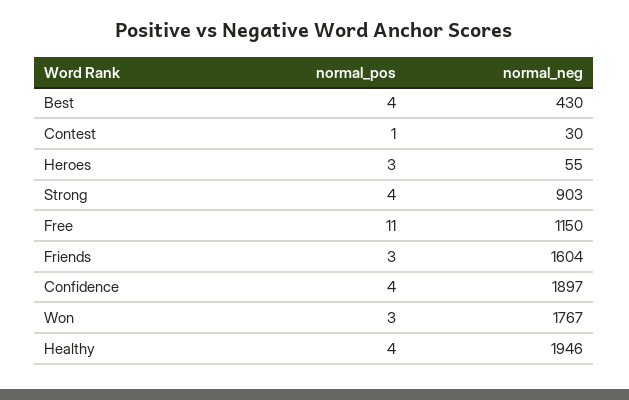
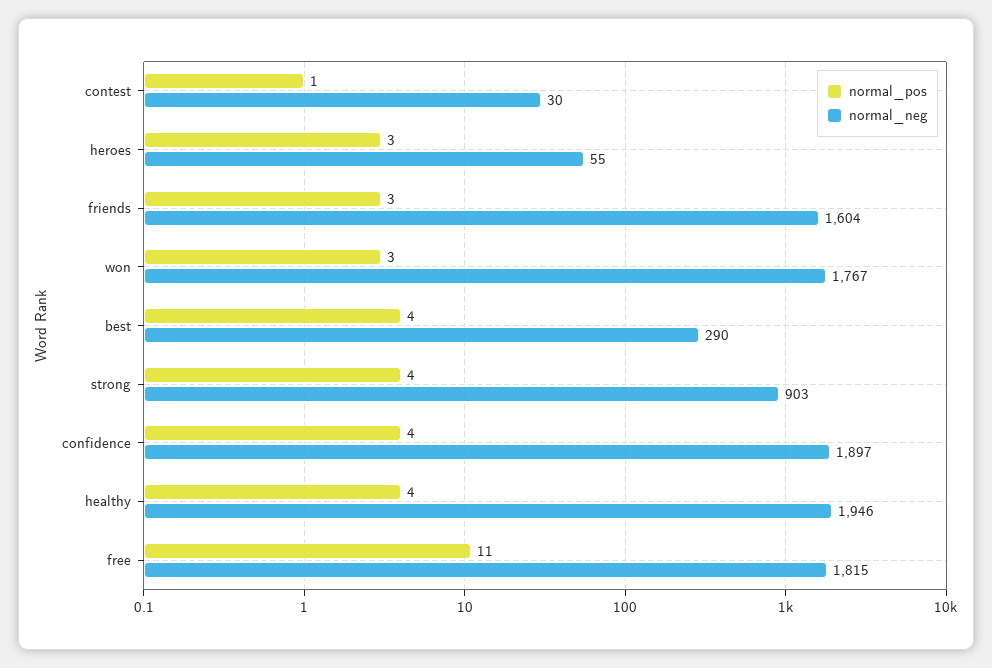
  {
    "normal_pos": {
      "Best": 4,
      "Contest": 1,
      "Heroes": 3,
      "Strong": 4,
      "Free": 11,
      "Friends": 3,
      "Confidence": 4,
      "Won": 3,
      "Healthy": 4
    },
    "normal_neg": {
-     "Best": 430,
+     "Best": 290,
      "Contest": 30,
      "Heroes": 55,
      "Strong": 903,
-     "Free": 1150,
+     "Free": 1815,
      "Friends": 1604,
      "Confidence": 1897,
      "Won": 1767,
      "Healthy": 1946
    }
  }

